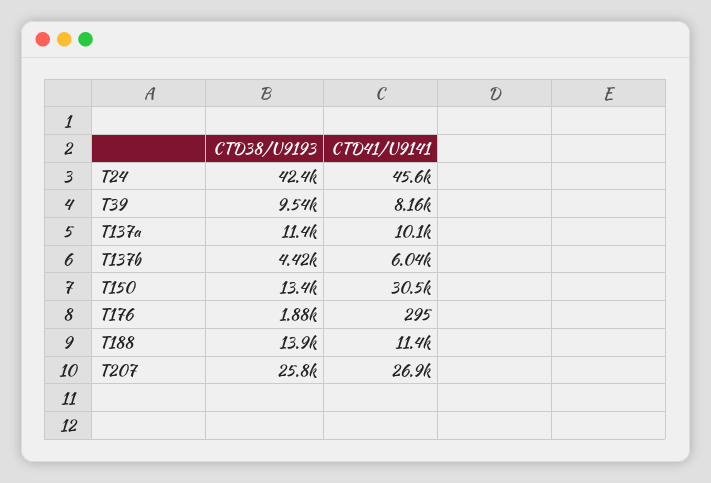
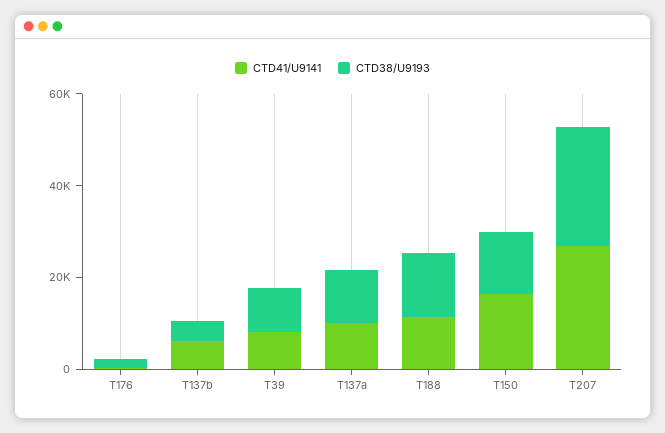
  {
    "CTD38/U9193": {
-     "T24": 42400,
      "T39": 9540,
      "T137a": 11400,
      "T137b": 4420,
      "T150": 13400,
      "T176": 1880,
      "T188": 13900,
      "T207": 25800
    },
    "CTD41/U9141": {
-     "T24": 45600,
      "T39": 8160,
      "T137a": 10100,
      "T137b": 6040,
-     "T150": 30500,
+     "T150": 15000,
      "T176": 295,
      "T188": 11400,
      "T207": 26900
    }
  }

